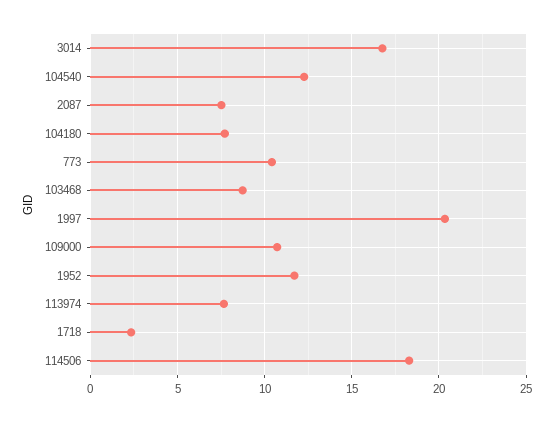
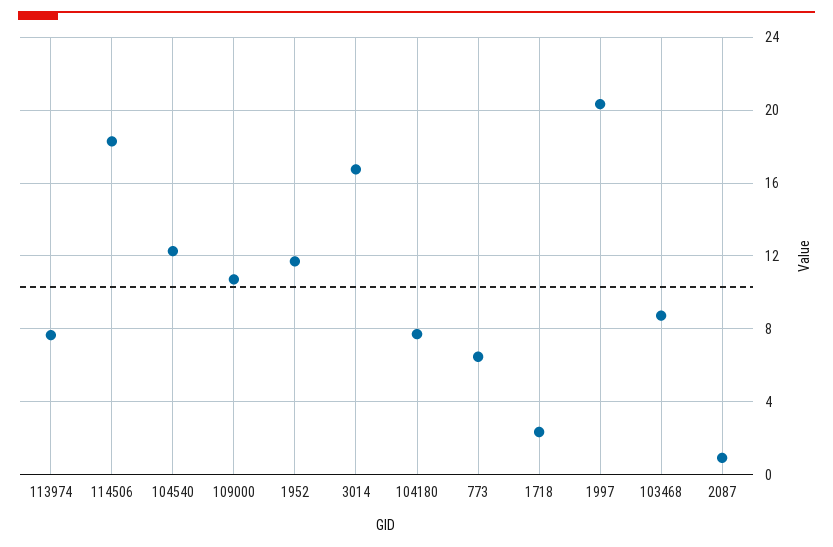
  {
    "3014": 17,
    "104540": 12.5,
-   "2087": 7.5,
+   "2087": 1,
    "104180": 7.5,
-   "773": 10.5,
+   "773": 6.5,
    "103468": 8.5,
    "1997": 20.5,
    "109000": 10.5,
    "1952": 11.5,
    "113974": 7.5,
    "1718": 2.5,
    "114506": 18.5
  }

